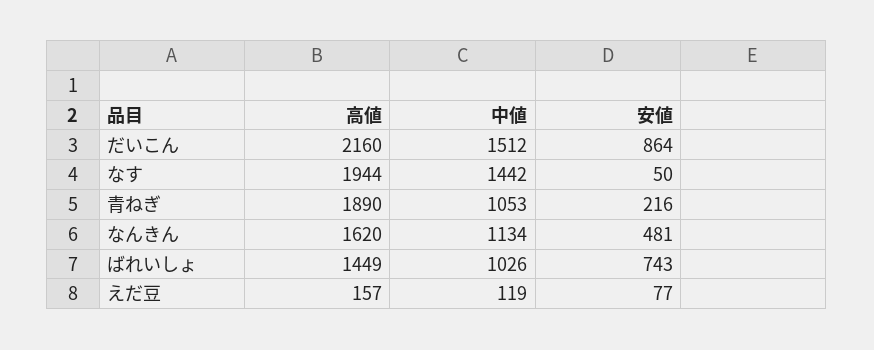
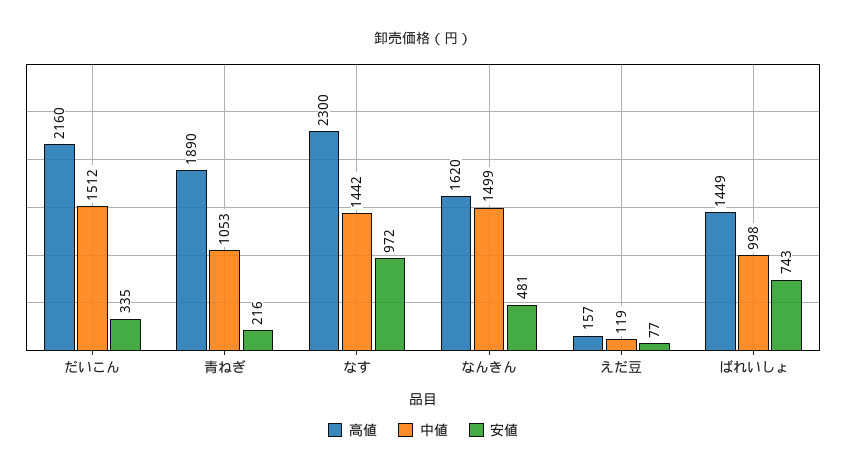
  {
    "高値": {
      "だいこん": 2160,
-     "なす": 1944,
+     "なす": 2300,
      "青ねぎ": 1890,
      "なんきん": 1620,
      "ばれいしょ": 1449,
      "えだ豆": 157
    },
    "中値": {
      "だいこん": 1512,
      "なす": 1442,
      "青ねぎ": 1053,
-     "なんきん": 1134,
+     "なんきん": 1499,
-     "ばれいしょ": 1026,
+     "ばれいしょ": 998,
      "えだ豆": 119
    },
    "安値": {
-     "だいこん": 864,
+     "だいこん": 335,
-     "なす": 50,
+     "なす": 972,
      "青ねぎ": 216,
      "なんきん": 481,
      "ばれいしょ": 743,
      "えだ豆": 77
    }
  }

